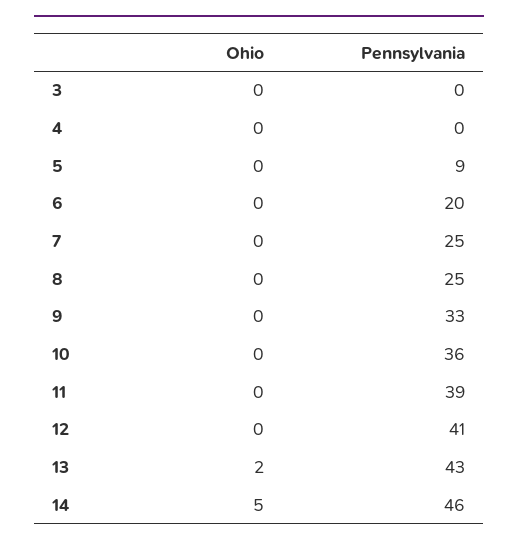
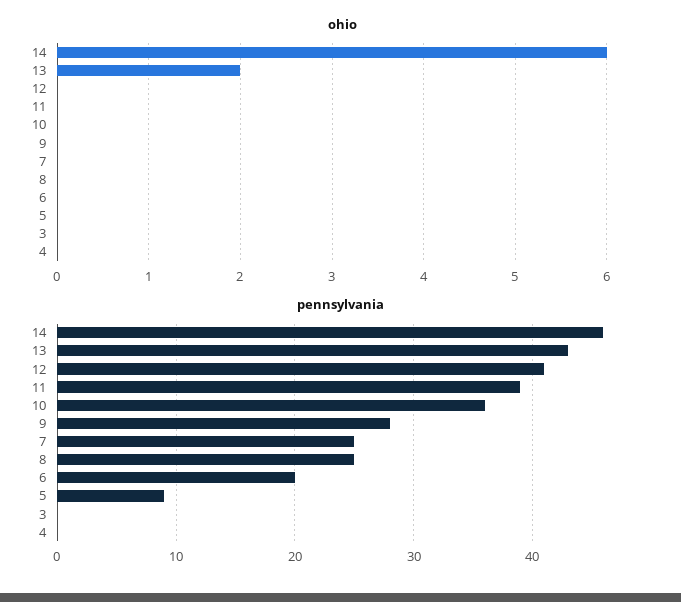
  {
    "Ohio": {
      "3": 0,
      "4": 0,
      "5": 0,
      "6": 0,
      "7": 0,
      "8": 0,
      "9": 0,
      "10": 0,
      "11": 0,
      "12": 0,
      "13": 2,
-     "14": 5
+     "14": 6
    },
    "Pennsylvania": {
      "3": 0,
      "4": 0,
      "5": 9,
      "6": 20,
      "7": 25,
      "8": 25,
-     "9": 33,
+     "9": 28,
      "10": 36,
      "11": 39,
      "12": 41,
      "13": 43,
      "14": 46
    }
  }

